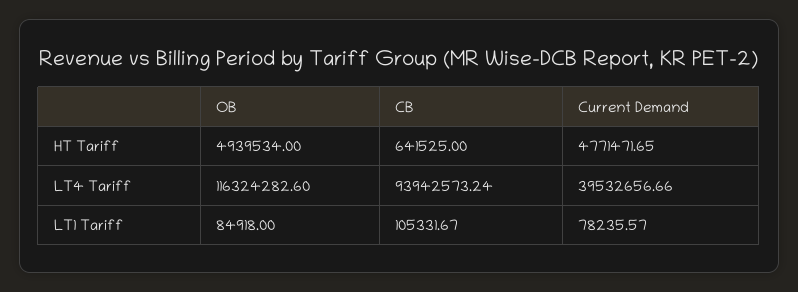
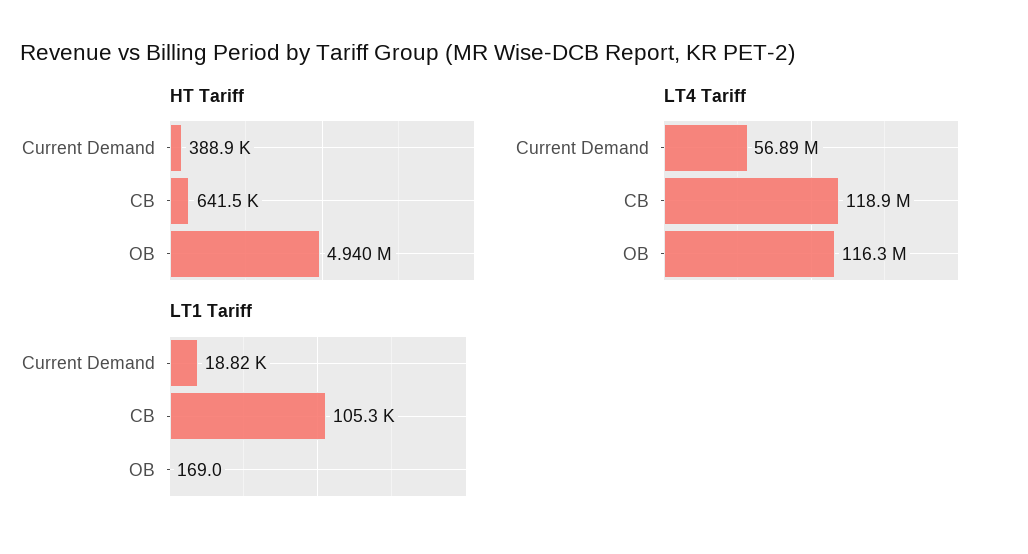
  {
    "HT Tariff": {
      "OB": 4939534,
      "CB": 641525,
-     "Current Demand": 4771471.65
+     "Current Demand": 388900
    },
    "LT4 Tariff": {
      "OB": 116324282.6,
-     "CB": 93942573.24,
+     "CB": 118900000,
-     "Current Demand": 39532656.66
+     "Current Demand": 56890000
    },
    "LT1 Tariff": {
-     "OB": 84918,
+     "OB": 169,
      "CB": 105331.67,
-     "Current Demand": 78235.57
+     "Current Demand": 18820
    }
  }

